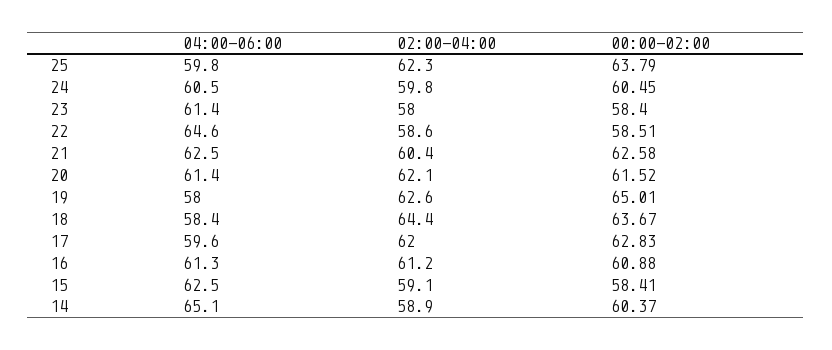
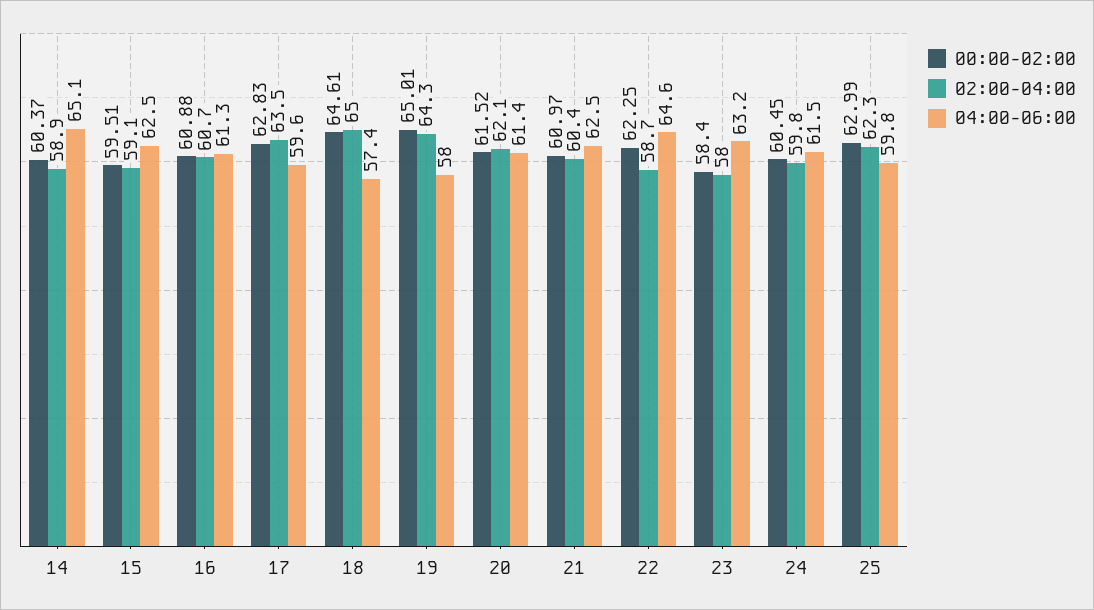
  {
    "04:00-06:00": {
      "25": 59.8,
-     "24": 60.5,
+     "24": 61.5,
-     "23": 61.4,
+     "23": 63.2,
      "22": 64.6,
      "21": 62.5,
      "20": 61.4,
      "19": 58,
-     "18": 58.4,
+     "18": 57.4,
      "17": 59.6,
      "16": 61.3,
      "15": 62.5,
      "14": 65.1
    },
    "02:00-04:00": {
      "25": 62.3,
      "24": 59.8,
      "23": 58,
-     "22": 58.6,
+     "22": 58.7,
      "21": 60.4,
      "20": 62.1,
-     "19": 62.6,
+     "19": 64.3,
-     "18": 64.4,
+     "18": 65,
-     "17": 62,
+     "17": 63.5,
-     "16": 61.2,
+     "16": 60.7,
      "15": 59.1,
      "14": 58.9
    },
    "00:00-02:00": {
-     "25": 63.79,
+     "25": 62.99,
      "24": 60.45,
      "23": 58.4,
-     "22": 58.51,
+     "22": 62.25,
-     "21": 62.58,
+     "21": 60.97,
      "20": 61.52,
      "19": 65.01,
-     "18": 63.67,
+     "18": 64.61,
      "17": 62.83,
      "16": 60.88,
-     "15": 58.41,
+     "15": 59.51,
      "14": 60.37
    }
  }

